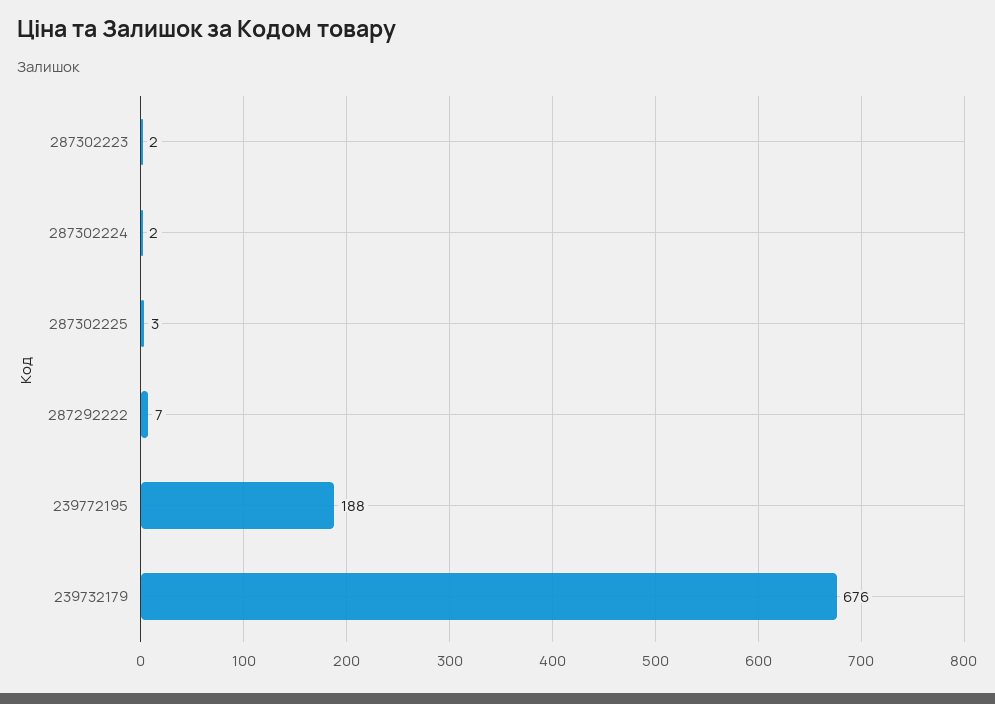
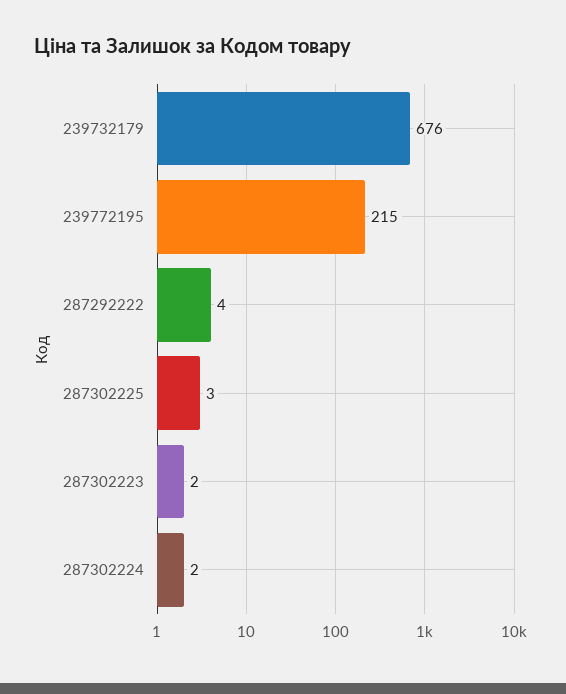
  {
    "287302223": 2,
    "287302224": 2,
    "287302225": 3,
-   "287292222": 7,
+   "287292222": 4,
-   "239772195": 188,
+   "239772195": 215,
    "239732179": 676
  }

